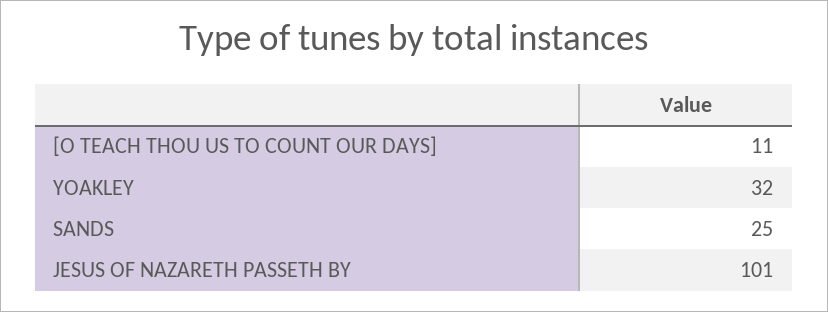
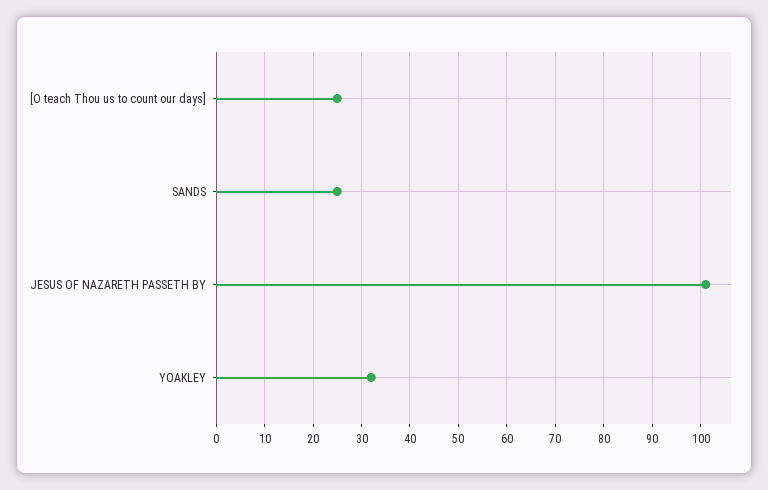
  {
-   "[O TEACH THOU US TO COUNT OUR DAYS]": 11,
+   "[O TEACH THOU US TO COUNT OUR DAYS]": 25,
    "YOAKLEY": 32,
    "SANDS": 25,
    "JESUS OF NAZARETH PASSETH BY": 101
  }

